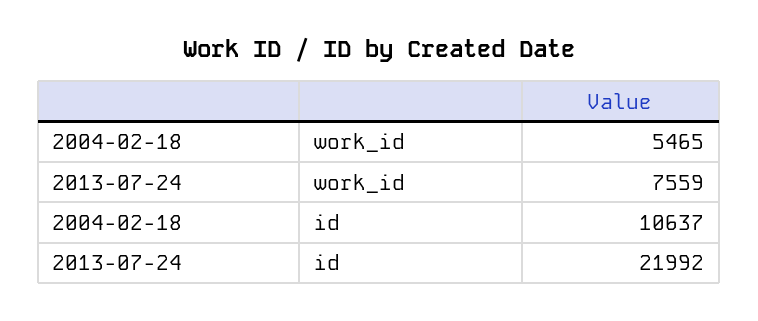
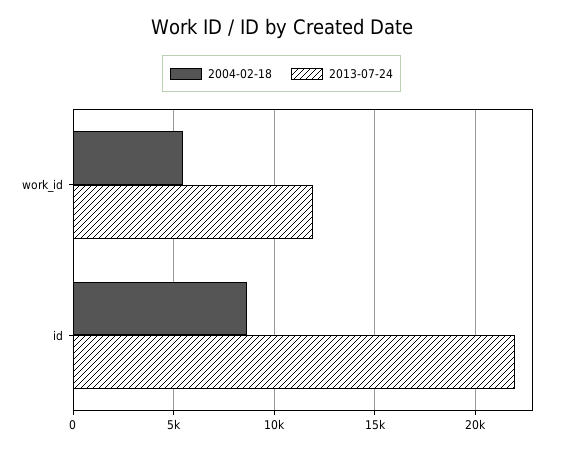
  {
    "2004-02-18": {
      "work_id": 5465,
-     "id": 10637
+     "id": 8500
    },
    "2013-07-24": {
-     "work_id": 7559,
+     "work_id": 12000,
      "id": 21992
    }
  }

